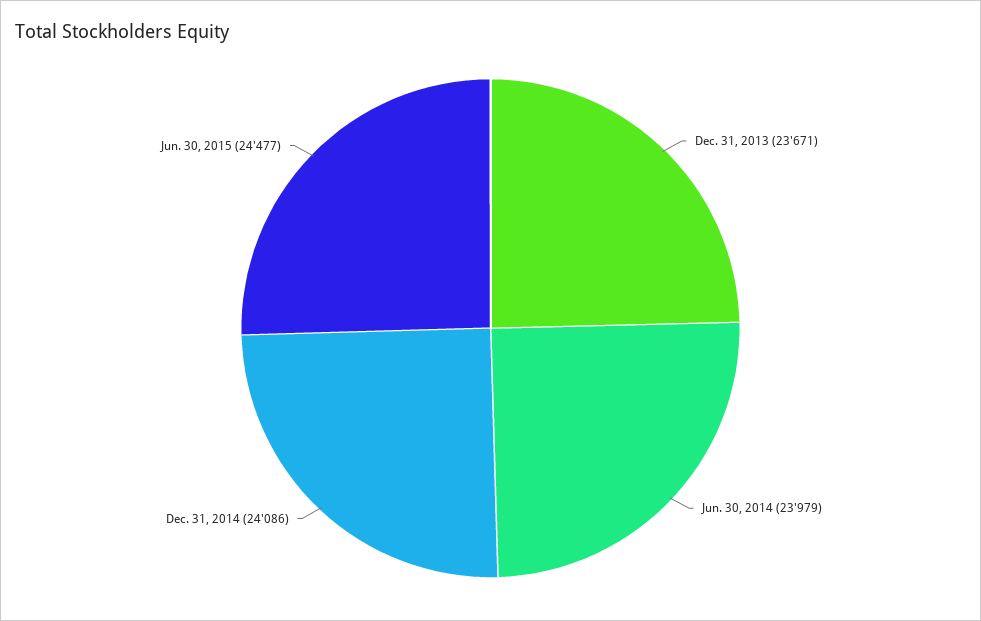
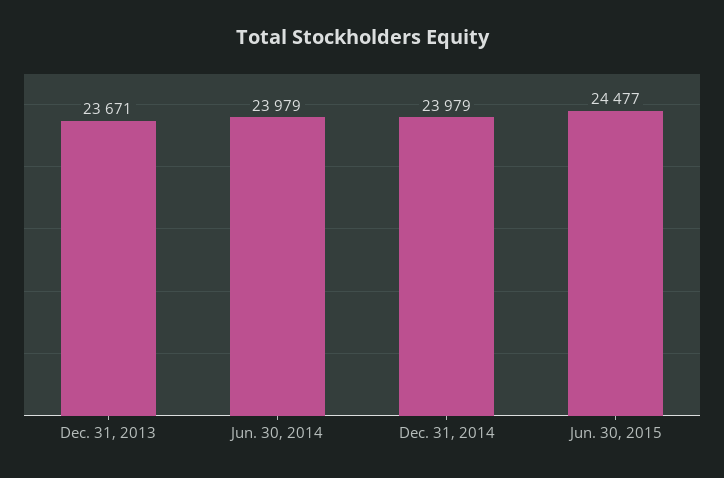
  {
    "Dec. 31, 2013": 23671,
    "Jun. 30, 2014": 23979,
-   "Dec. 31, 2014": 24086,
+   "Dec. 31, 2014": 23979,
    "Jun. 30, 2015": 24477
  }

